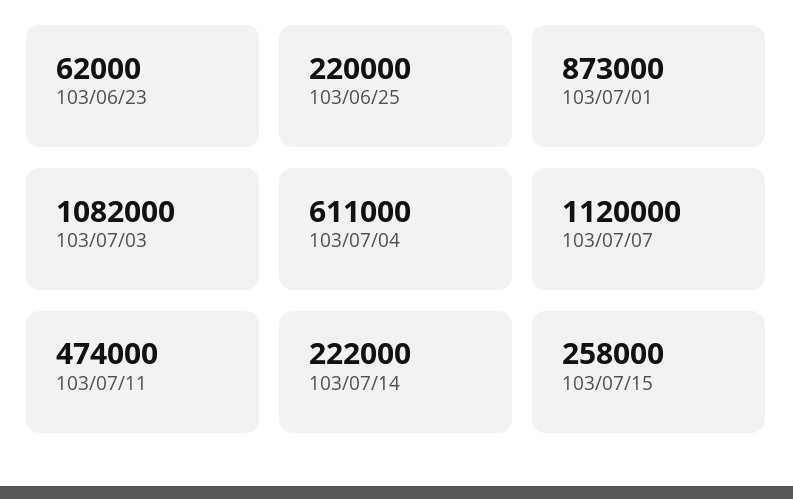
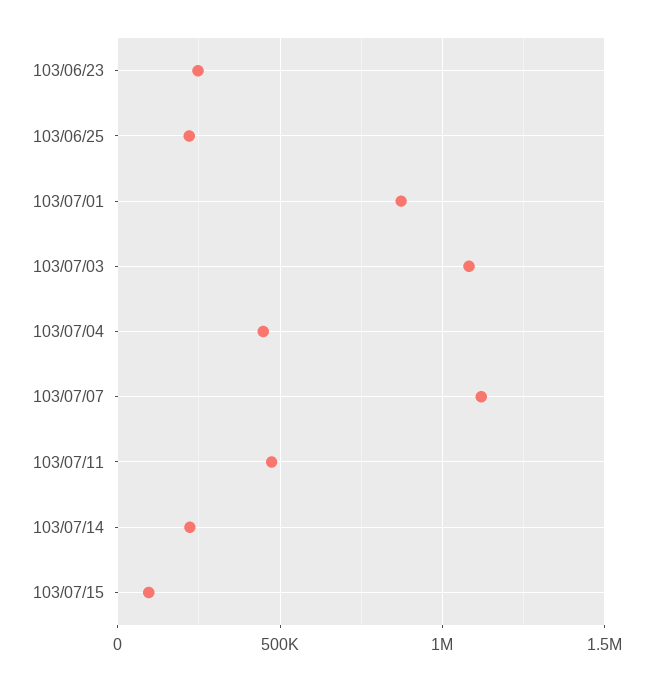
  {
-   "103/06/23": 62000,
+   "103/06/23": 250000,
    "103/06/25": 220000,
    "103/07/01": 873000,
    "103/07/03": 1082000,
-   "103/07/04": 611000,
+   "103/07/04": 450000,
    "103/07/07": 1120000,
    "103/07/11": 474000,
    "103/07/14": 222000,
-   "103/07/15": 258000
+   "103/07/15": 100000
  }

